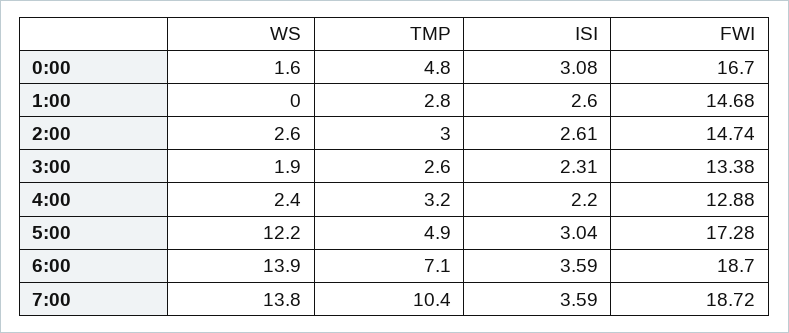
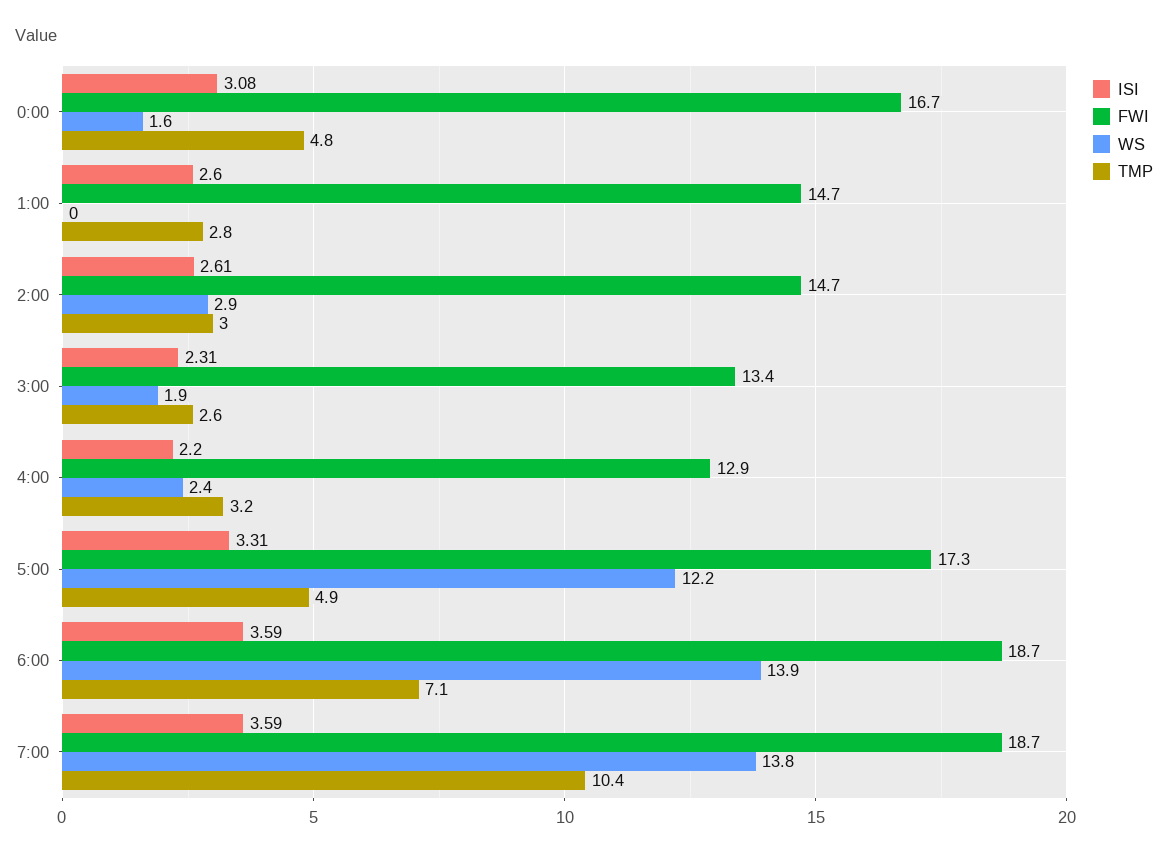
  {
    "WS": {
      "0:00": 1.6,
      "1:00": 0,
-     "2:00": 2.6,
+     "2:00": 2.9,
      "3:00": 1.9,
      "4:00": 2.4,
      "5:00": 12.2,
      "6:00": 13.9,
      "7:00": 13.8
    },
    "TMP": {
      "0:00": 4.8,
      "1:00": 2.8,
      "2:00": 3,
      "3:00": 2.6,
      "4:00": 3.2,
      "5:00": 4.9,
      "6:00": 7.1,
      "7:00": 10.4
    },
    "ISI": {
      "0:00": 3.08,
      "1:00": 2.6,
      "2:00": 2.61,
      "3:00": 2.31,
      "4:00": 2.2,
-     "5:00": 3.04,
+     "5:00": 3.31,
      "6:00": 3.59,
      "7:00": 3.59
    },
    "FWI": {
      "0:00": 16.7,
      "1:00": 14.68,
      "2:00": 14.74,
      "3:00": 13.38,
      "4:00": 12.88,
      "5:00": 17.28,
      "6:00": 18.7,
      "7:00": 18.72
    }
  }

